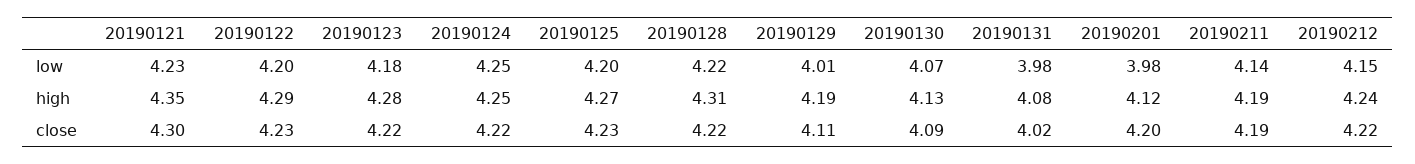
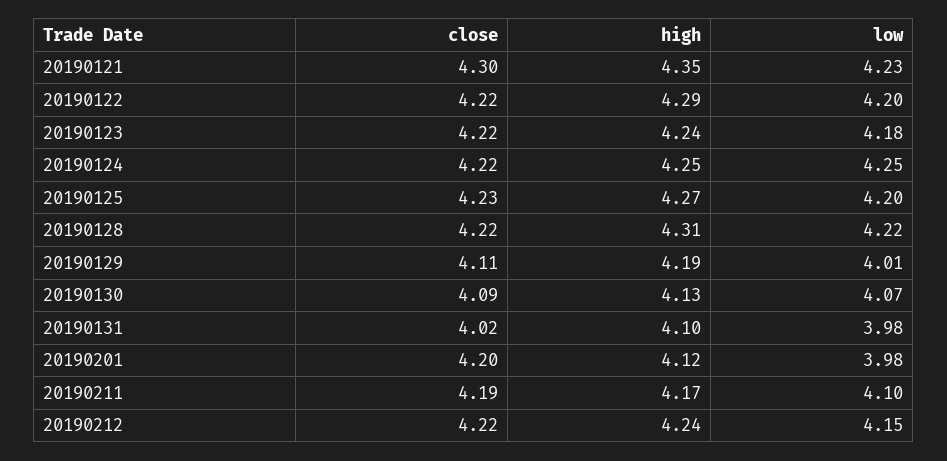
  {
    "20190121": {
      "low": 4.23,
      "high": 4.35,
      "close": 4.3
    },
    "20190122": {
      "low": 4.2,
      "high": 4.29,
-     "close": 4.23
+     "close": 4.22
    },
    "20190123": {
      "low": 4.18,
-     "high": 4.28,
+     "high": 4.24,
      "close": 4.22
    },
    "20190124": {
      "low": 4.25,
      "high": 4.25,
      "close": 4.22
    },
    "20190125": {
      "low": 4.2,
      "high": 4.27,
      "close": 4.23
    },
    "20190128": {
      "low": 4.22,
      "high": 4.31,
      "close": 4.22
    },
    "20190129": {
      "low": 4.01,
      "high": 4.19,
      "close": 4.11
    },
    "20190130": {
      "low": 4.07,
      "high": 4.13,
      "close": 4.09
    },
    "20190131": {
      "low": 3.98,
-     "high": 4.08,
+     "high": 4.1,
      "close": 4.02
    },
    "20190201": {
      "low": 3.98,
      "high": 4.12,
      "close": 4.2
    },
    "20190211": {
-     "low": 4.14,
+     "low": 4.1,
-     "high": 4.19,
+     "high": 4.17,
      "close": 4.19
    },
    "20190212": {
      "low": 4.15,
      "high": 4.24,
      "close": 4.22
    }
  }

